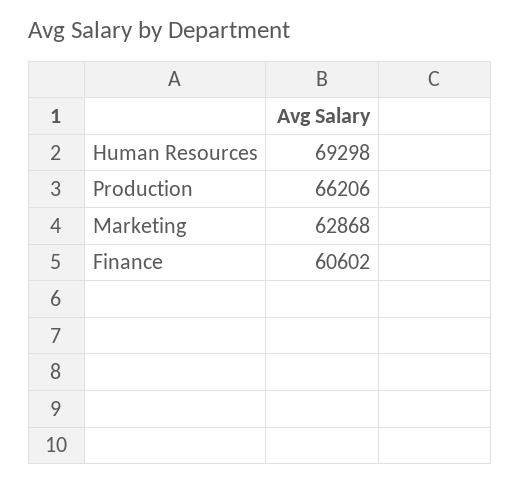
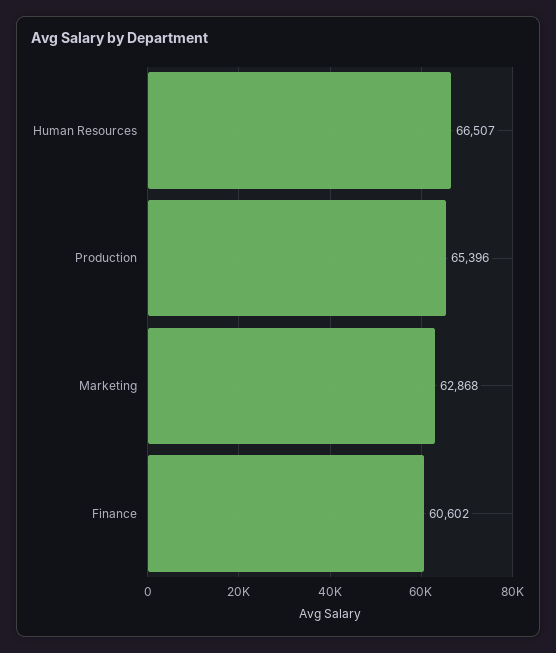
  {
-   "Human Resources": 69298,
+   "Human Resources": 66507,
-   "Production": 66206,
+   "Production": 65396,
    "Marketing": 62868,
    "Finance": 60602
  }

